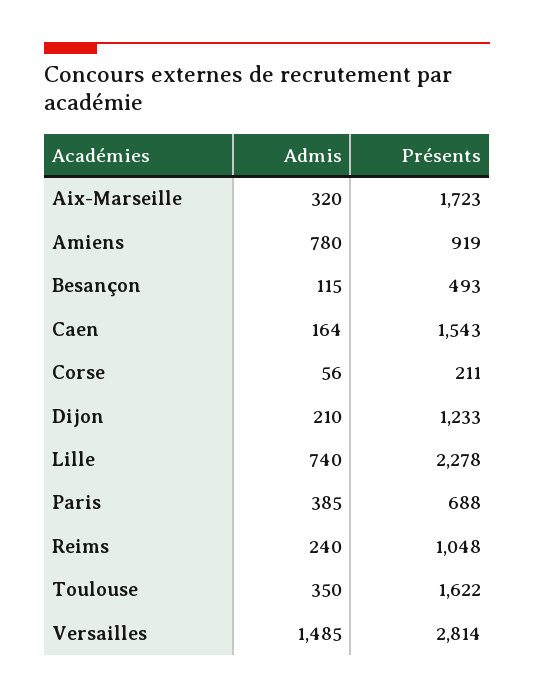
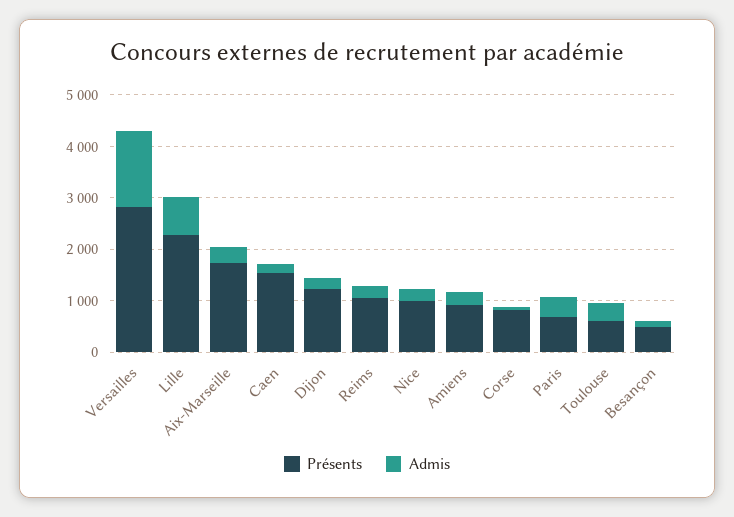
  {
    "Admis": {
      "Aix-Marseille": 320,
-     "Amiens": 780,
+     "Amiens": 200,
      "Besançon": 115,
      "Caen": 164,
      "Corse": 56,
      "Dijon": 210,
      "Lille": 740,
      "Paris": 385,
      "Reims": 240,
      "Toulouse": 350,
-     "Versailles": 1485
+     "Versailles": 1485,
+     "Nice": 200
    },
    "Présents": {
      "Aix-Marseille": 1723,
      "Amiens": 919,
      "Besançon": 493,
      "Caen": 1543,
-     "Corse": 211,
+     "Corse": 800,
      "Dijon": 1233,
      "Lille": 2278,
      "Paris": 688,
      "Reims": 1048,
-     "Toulouse": 1622,
+     "Toulouse": 600,
-     "Versailles": 2814
+     "Versailles": 2814,
+     "Nice": 1000
    }
  }

